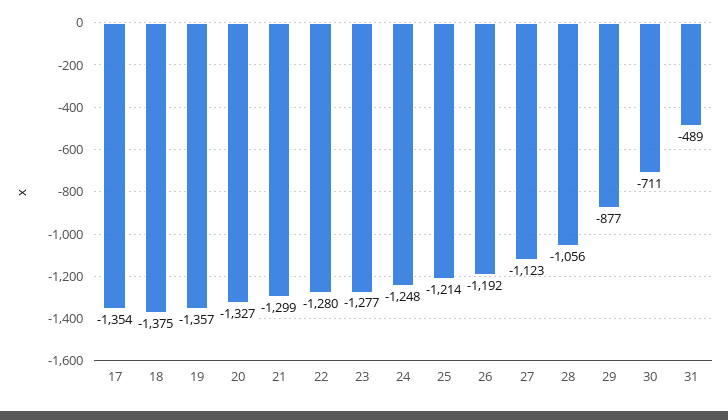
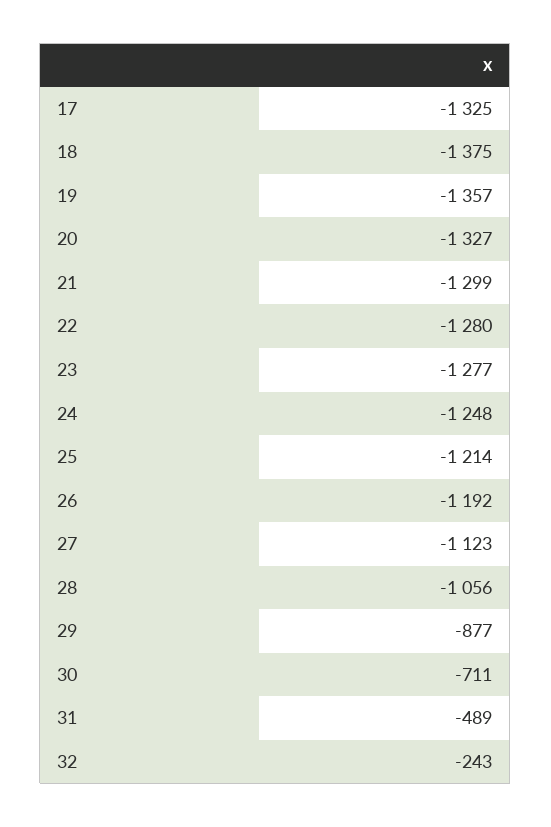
  {
-   "17": -1354,
+   "17": -1325,
    "18": -1375,
    "19": -1357,
    "20": -1327,
    "21": -1299,
    "22": -1280,
    "23": -1277,
    "24": -1248,
    "25": -1214,
    "26": -1192,
    "27": -1123,
    "28": -1056,
    "29": -877,
    "30": -711,
-   "31": -489
+   "31": -489,
+   "32": -243
  }

